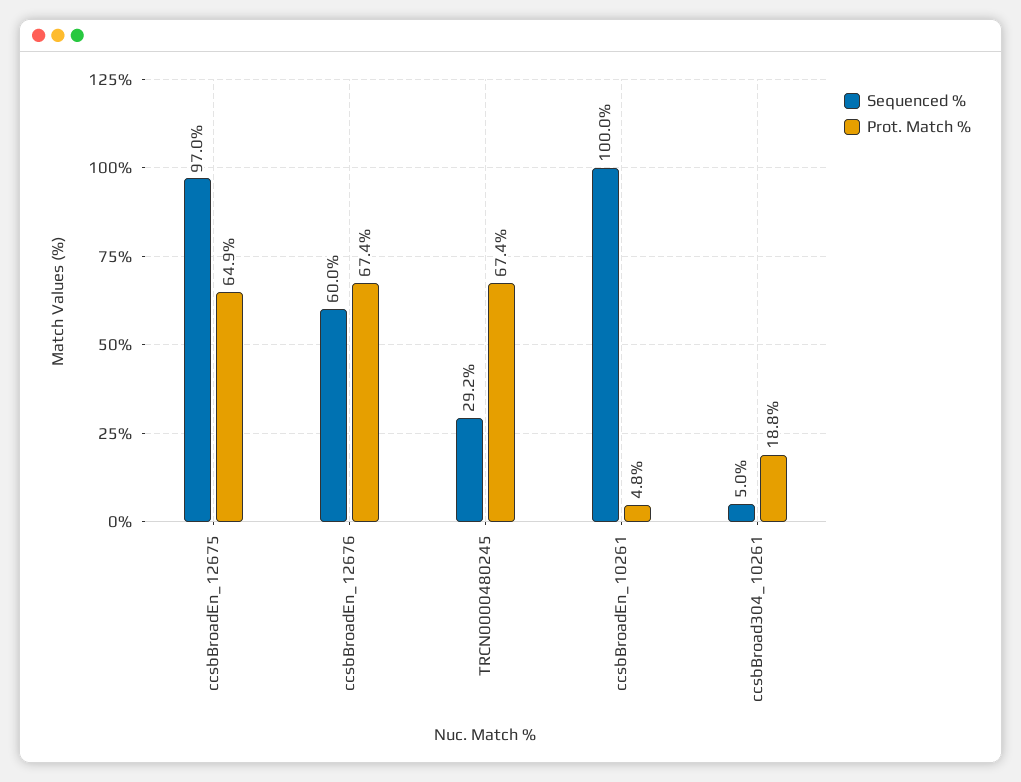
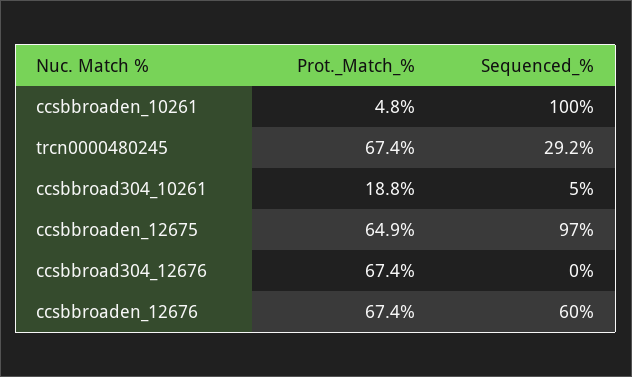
  {
    "Sequenced %": {
      "ccsbBroadEn_12675": 97,
      "ccsbBroadEn_12676": 60,
      "TRCN0000480245": 29.2,
      "ccsbBroadEn_10261": 100,
-     "ccsbBroad304_10261": 5
+     "ccsbBroad304_10261": 5,
+     "ccsbbroad304_12676": 0
    },
    "Prot. Match %": {
      "ccsbBroadEn_12675": 64.9,
      "ccsbBroadEn_12676": 67.4,
      "TRCN0000480245": 67.4,
      "ccsbBroadEn_10261": 4.8,
-     "ccsbBroad304_10261": 18.8
+     "ccsbBroad304_10261": 18.8,
+     "ccsbbroad304_12676": 67.4
    }
  }

